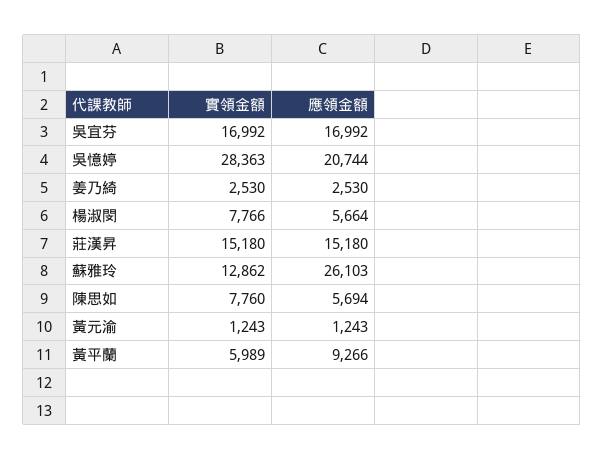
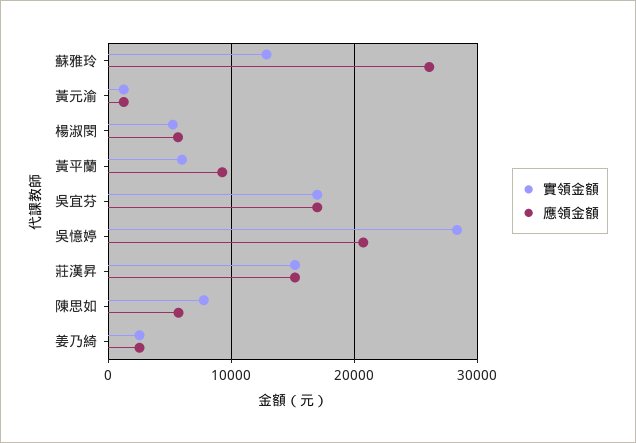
  {
    "實領金額": {
      "吳宜芬": 16992,
      "吳憶婷": 28363,
      "姜乃綺": 2530,
-     "楊淑閔": 7766,
+     "楊淑閔": 5000,
      "莊漢昇": 15180,
      "蘇雅玲": 12862,
      "陳思如": 7760,
      "黃元渝": 1243,
      "黃平蘭": 5989
    },
    "應領金額": {
      "吳宜芬": 16992,
      "吳憶婷": 20744,
      "姜乃綺": 2530,
      "楊淑閔": 5664,
      "莊漢昇": 15180,
      "蘇雅玲": 26103,
      "陳思如": 5694,
      "黃元渝": 1243,
      "黃平蘭": 9266
    }
  }

